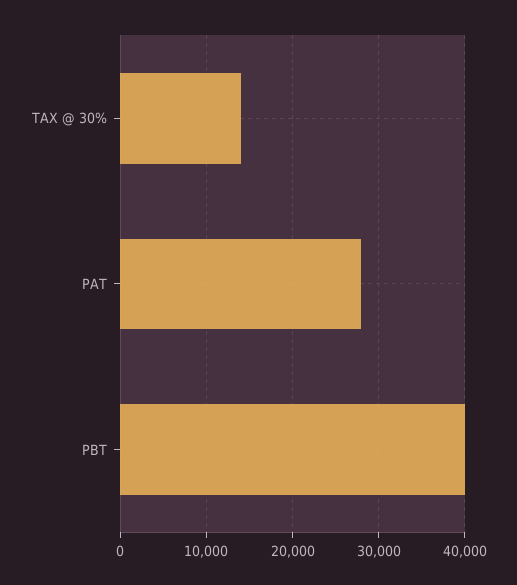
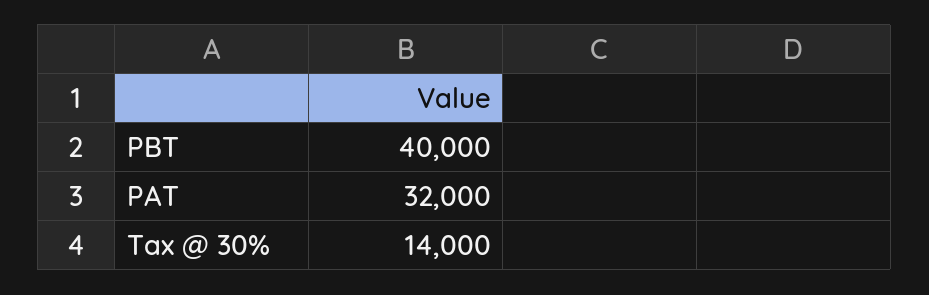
  {
    "TAX @ 30%": 14000,
-   "PAT": 28000,
+   "PAT": 32000,
    "PBT": 40000
  }

